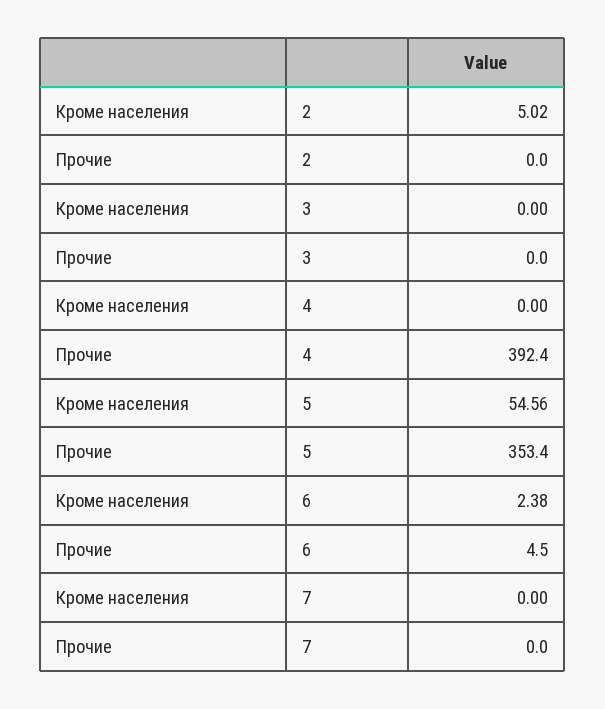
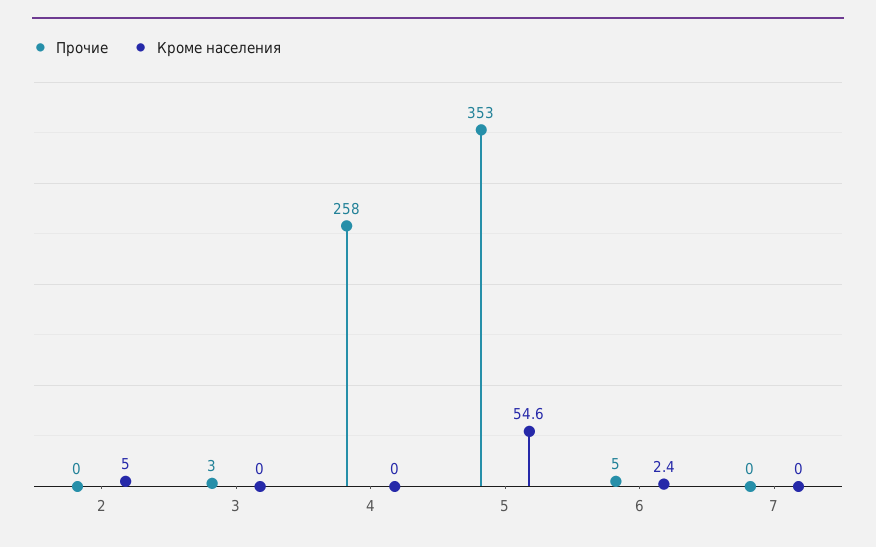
  {
    "Кроме населения": {
      "2": 5.02,
      "3": 0,
      "4": 0,
      "5": 54.56,
      "6": 2.38,
      "7": 0
    },
    "Прочие": {
      "2": 0,
-     "3": 0,
+     "3": 3,
-     "4": 392.4,
+     "4": 258,
      "5": 353.4,
      "6": 4.5,
      "7": 0
    }
  }

